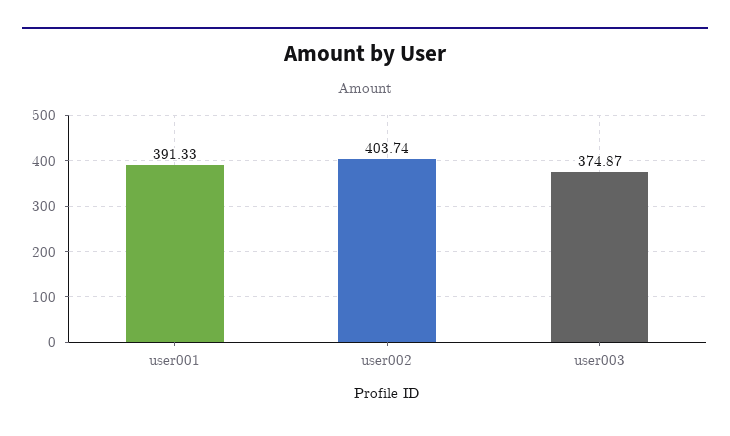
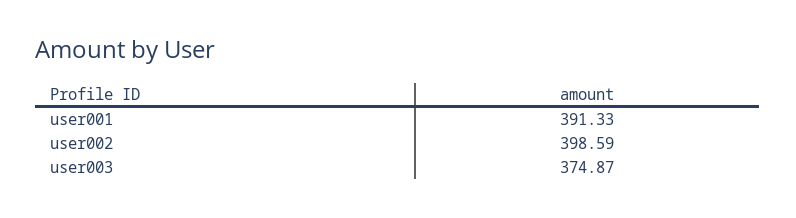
  {
    "user001": 391.33,
-   "user002": 403.74,
+   "user002": 398.59,
    "user003": 374.87
  }

